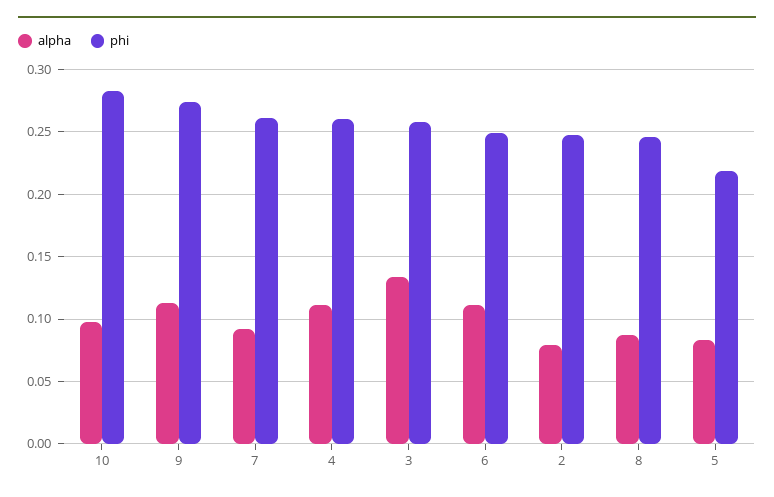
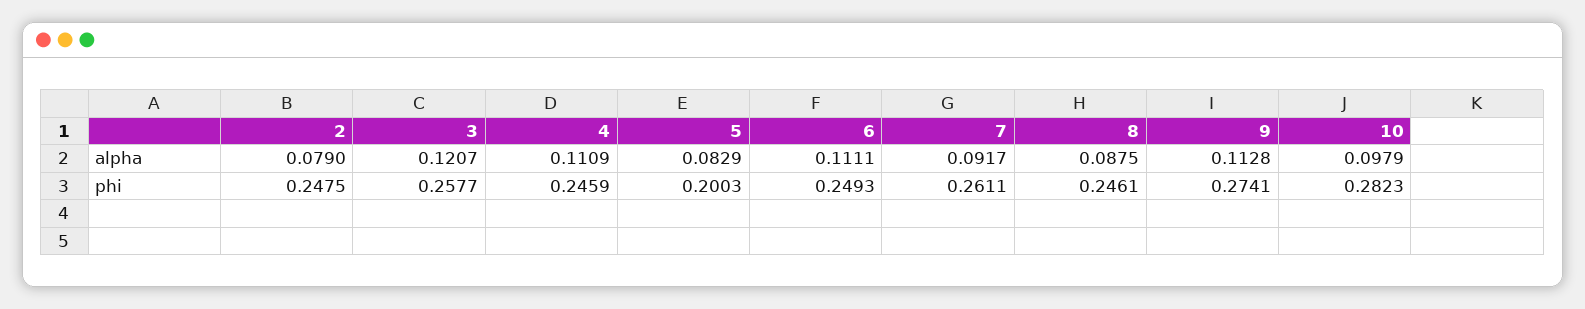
  {
    "alpha": {
      "10": 0.0979,
      "9": 0.1128,
      "7": 0.0917,
      "4": 0.1109,
-     "3": 0.135,
+     "3": 0.1207,
      "6": 0.1111,
      "2": 0.079,
      "8": 0.0875,
      "5": 0.0829
    },
    "phi": {
      "10": 0.2823,
      "9": 0.2741,
      "7": 0.2611,
-     "4": 0.26,
+     "4": 0.2459,
      "3": 0.2577,
      "6": 0.2493,
      "2": 0.2475,
      "8": 0.2461,
-     "5": 0.22
+     "5": 0.2003
    }
  }

